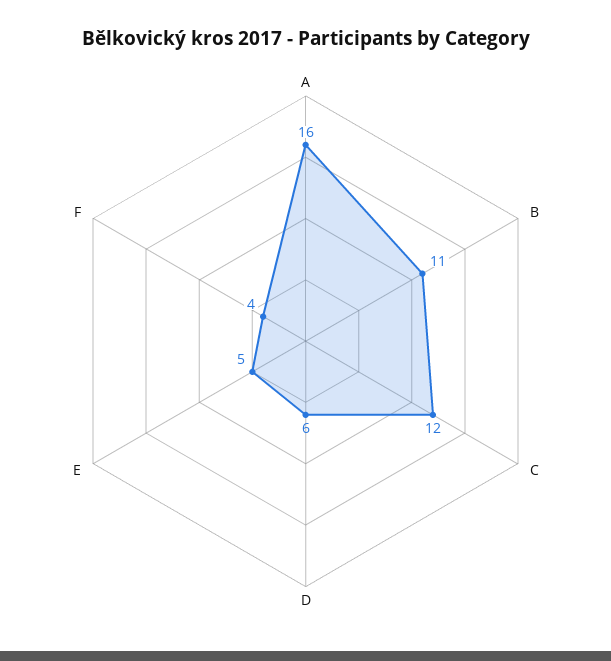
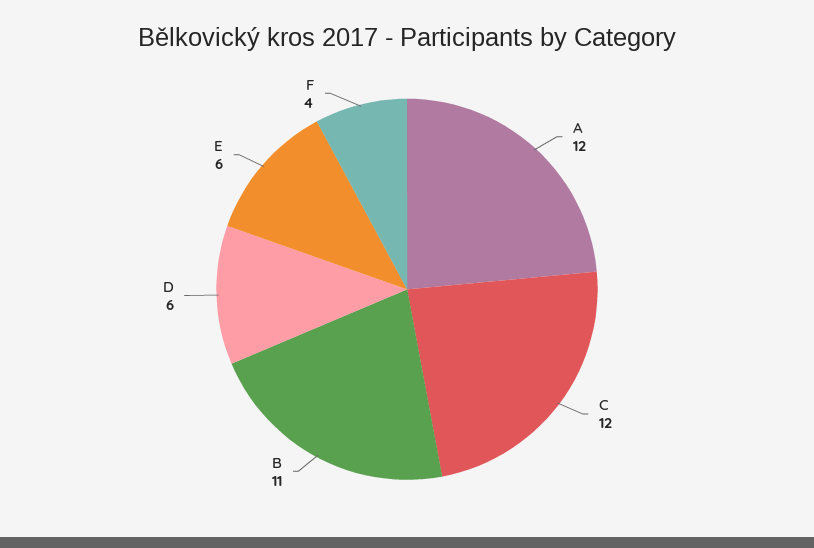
  {
-   "A": 16,
+   "A": 12,
    "B": 11,
    "C": 12,
    "D": 6,
-   "E": 5,
+   "E": 6,
    "F": 4
  }

